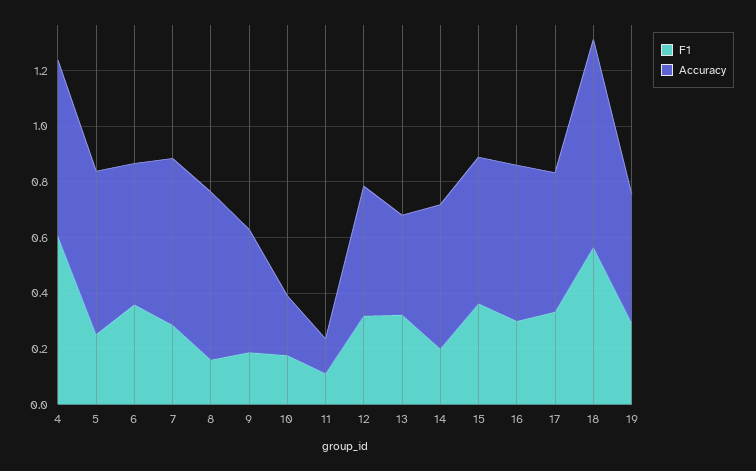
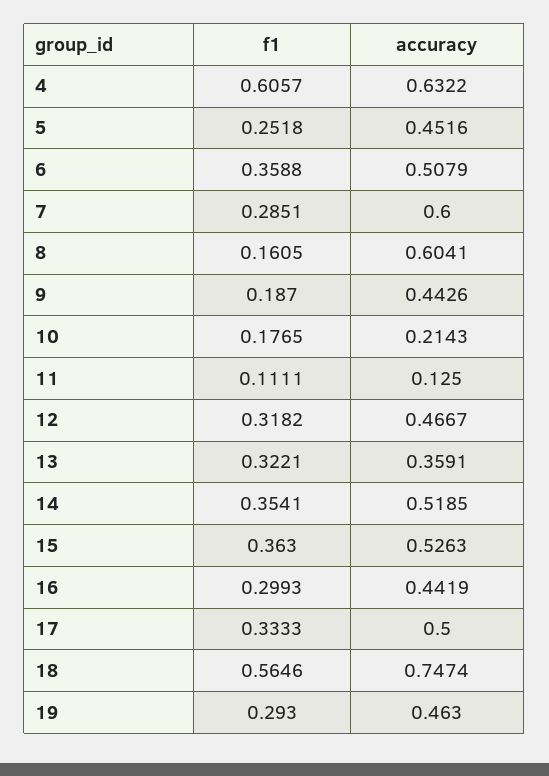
  {
    "F1": {
      "4": 0.6057,
      "5": 0.2518,
      "6": 0.3588,
      "7": 0.2851,
      "8": 0.1605,
      "9": 0.187,
      "10": 0.1765,
      "11": 0.1111,
      "12": 0.3182,
      "13": 0.3221,
-     "14": 0.2,
+     "14": 0.3541,
      "15": 0.363,
      "16": 0.2993,
      "17": 0.3333,
      "18": 0.5646,
      "19": 0.293
    },
    "Accuracy": {
      "4": 0.6322,
-     "5": 0.6,
+     "5": 0.4516,
      "6": 0.5079,
      "7": 0.6,
      "8": 0.6041,
      "9": 0.4426,
      "10": 0.2143,
      "11": 0.125,
      "12": 0.4667,
      "13": 0.3591,
      "14": 0.5185,
      "15": 0.5263,
-     "16": 0.55,
+     "16": 0.4419,
      "17": 0.5,
      "18": 0.7474,
      "19": 0.463
    }
  }

